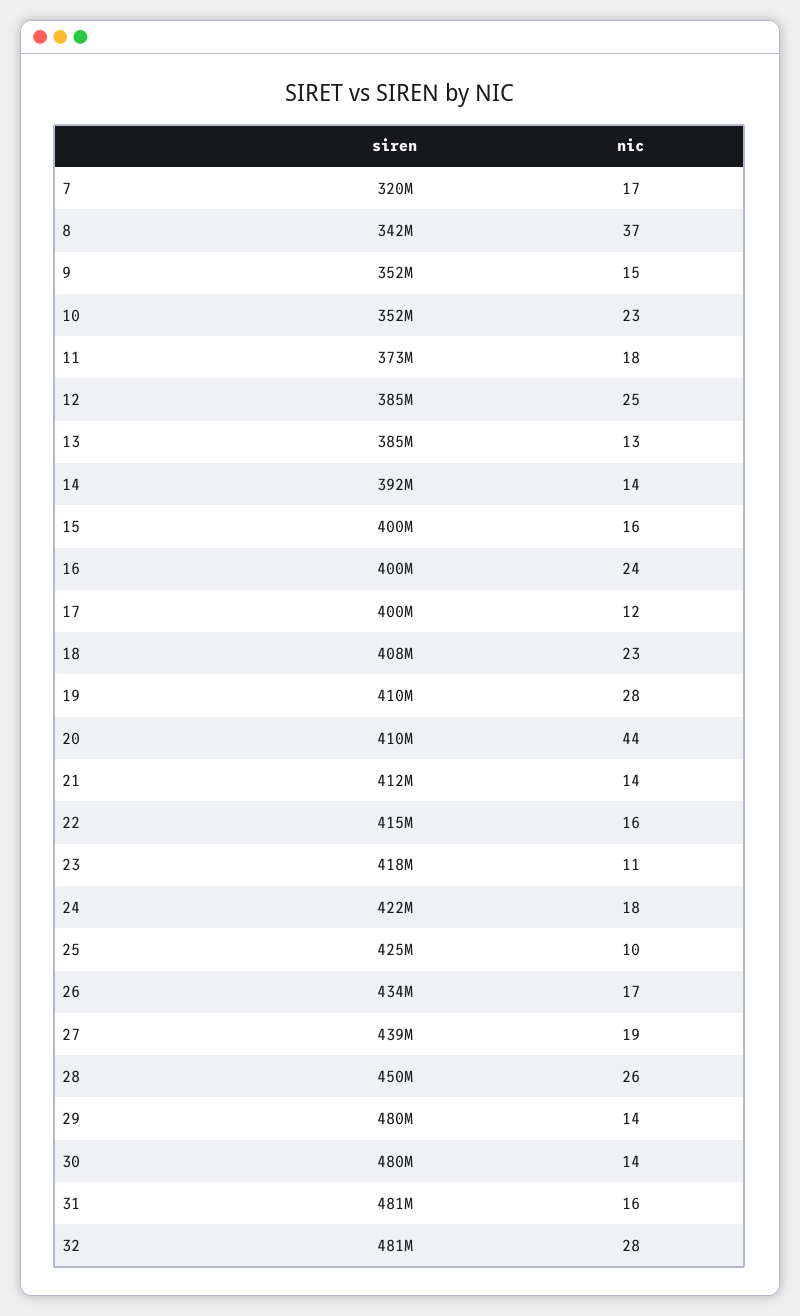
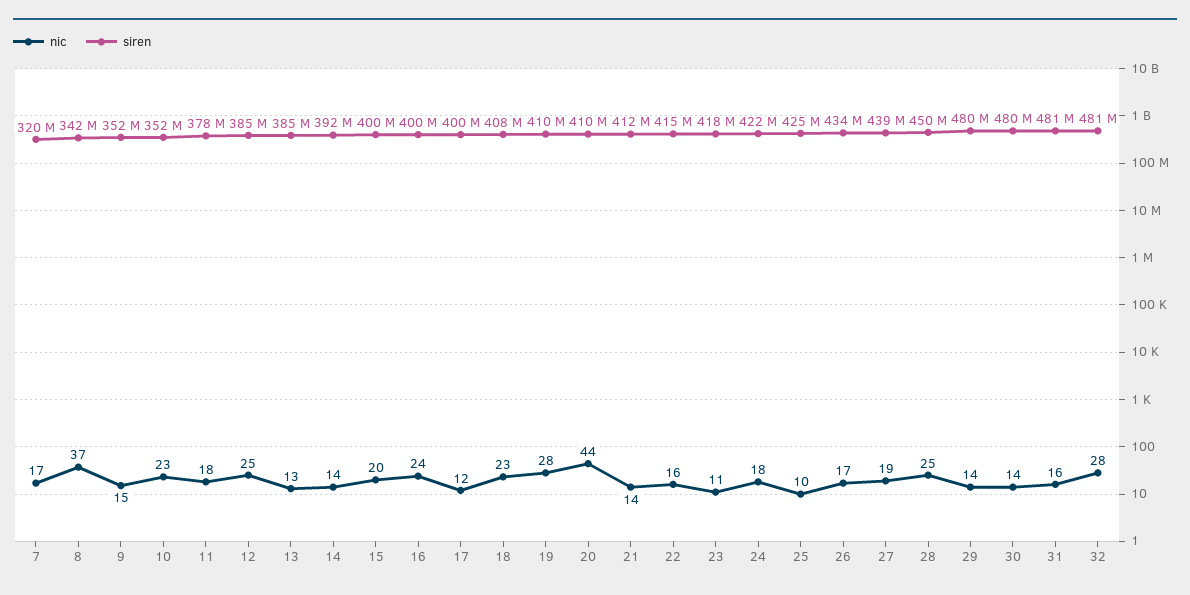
  {
    "siren": {
      "7": 320000000,
      "8": 342000000,
      "9": 352000000,
      "10": 352000000,
-     "11": 373000000,
+     "11": 378000000,
      "12": 385000000,
      "13": 385000000,
      "14": 392000000,
      "15": 400000000,
      "16": 400000000,
      "17": 400000000,
      "18": 408000000,
      "19": 410000000,
      "20": 410000000,
      "21": 412000000,
      "22": 415000000,
      "23": 418000000,
      "24": 422000000,
      "25": 425000000,
      "26": 434000000,
      "27": 439000000,
      "28": 450000000,
      "29": 480000000,
      "30": 480000000,
      "31": 481000000,
      "32": 481000000
    },
    "nic": {
      "7": 17,
      "8": 37,
      "9": 15,
      "10": 23,
      "11": 18,
      "12": 25,
      "13": 13,
      "14": 14,
-     "15": 16,
+     "15": 20,
      "16": 24,
      "17": 12,
      "18": 23,
      "19": 28,
      "20": 44,
      "21": 14,
      "22": 16,
      "23": 11,
      "24": 18,
      "25": 10,
      "26": 17,
      "27": 19,
-     "28": 26,
+     "28": 25,
      "29": 14,
      "30": 14,
      "31": 16,
      "32": 28
    }
  }

